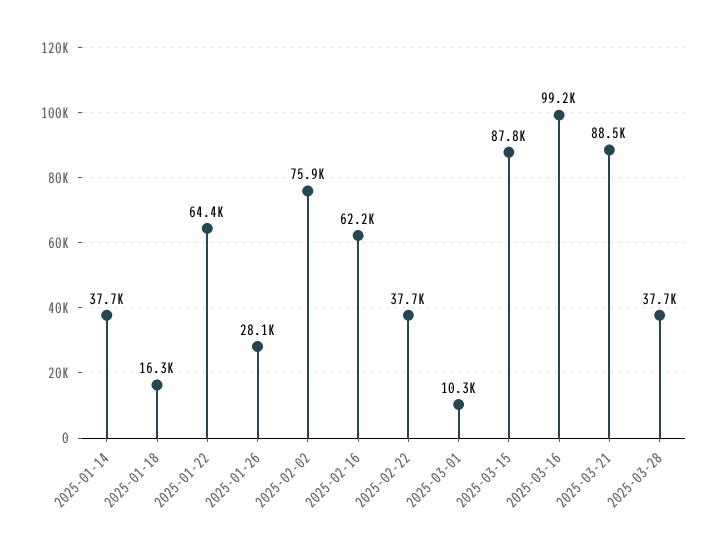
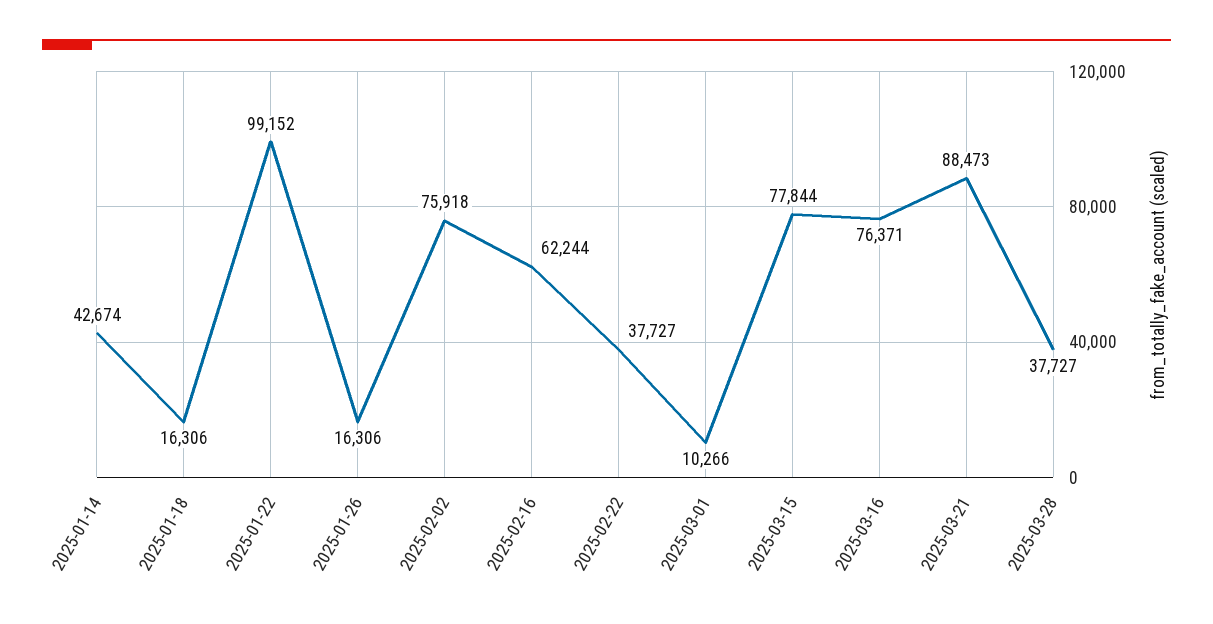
  {
-   "2025-01-14": 37700,
+   "2025-01-14": 42674,
    "2025-01-18": 16306,
-   "2025-01-22": 64400,
+   "2025-01-22": 99152,
-   "2025-01-26": 28100,
+   "2025-01-26": 16306,
    "2025-02-02": 75918,
    "2025-02-16": 62244,
    "2025-02-22": 37727,
    "2025-03-01": 10266,
-   "2025-03-15": 87800,
+   "2025-03-15": 77844,
-   "2025-03-16": 99200,
+   "2025-03-16": 76371,
    "2025-03-21": 88473,
    "2025-03-28": 37727
  }

